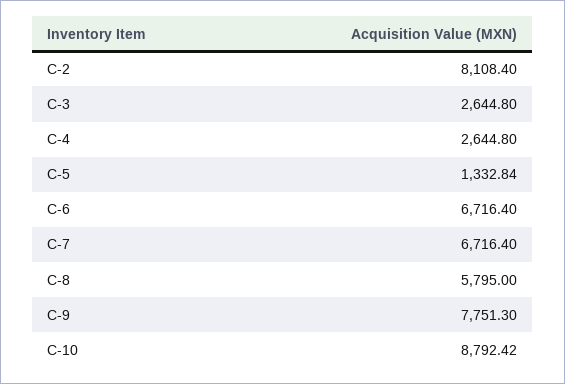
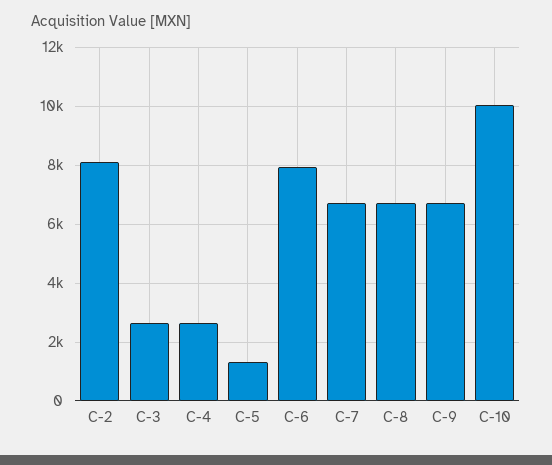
  {
    "C-2": 8108.4,
    "C-3": 2644.8,
    "C-4": 2644.8,
    "C-5": 1332.84,
-   "C-6": 6716.4,
+   "C-6": 8000,
    "C-7": 6716.4,
-   "C-8": 5795,
+   "C-8": 6750,
-   "C-9": 7751.3,
+   "C-9": 6750,
-   "C-10": 8792.42
+   "C-10": 10000
  }

